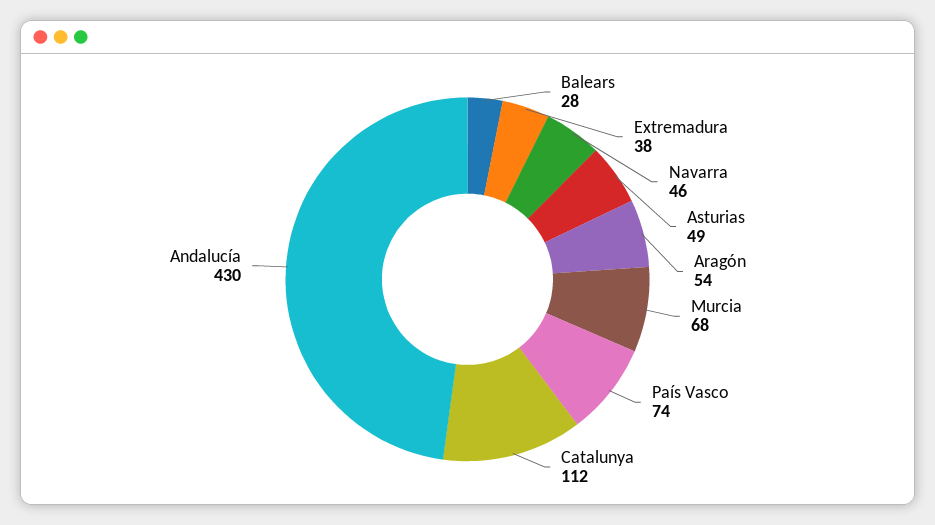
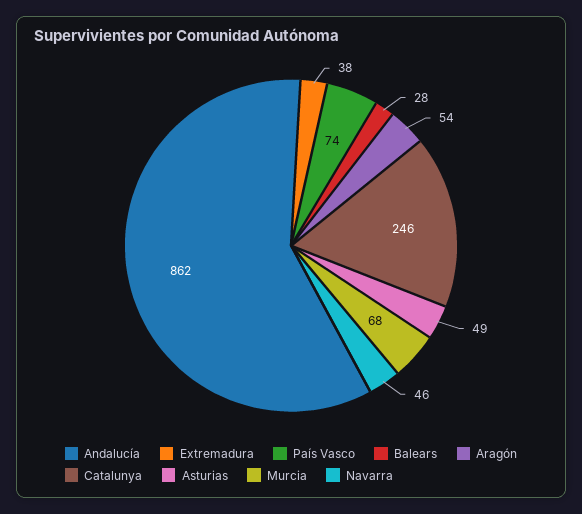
  {
    "Balears": 28,
    "Extremadura": 38,
    "Navarra": 46,
    "Asturias": 49,
    "Aragón": 54,
    "Murcia": 68,
    "País Vasco": 74,
-   "Catalunya": 112,
+   "Catalunya": 246,
-   "Andalucía": 430
+   "Andalucía": 862
  }

